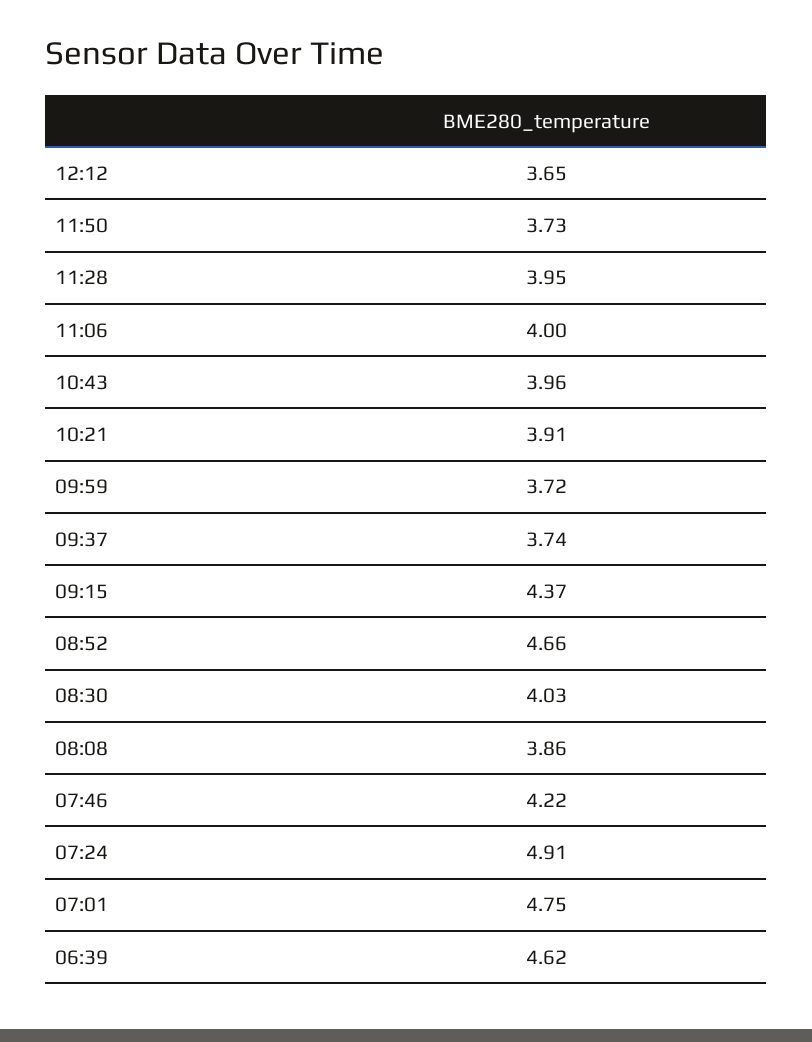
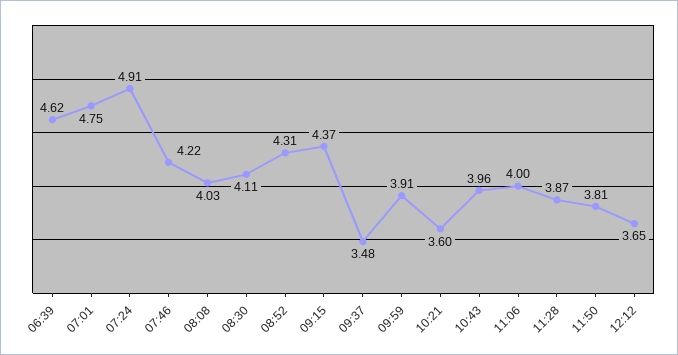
  {
    "12:12": 3.65,
-   "11:50": 3.73,
+   "11:50": 3.81,
-   "11:28": 3.95,
+   "11:28": 3.87,
    "11:06": 4,
    "10:43": 3.96,
-   "10:21": 3.91,
+   "10:21": 3.6,
-   "09:59": 3.72,
+   "09:59": 3.91,
-   "09:37": 3.74,
+   "09:37": 3.48,
    "09:15": 4.37,
-   "08:52": 4.66,
+   "08:52": 4.31,
-   "08:30": 4.03,
+   "08:30": 4.11,
-   "08:08": 3.86,
+   "08:08": 4.03,
    "07:46": 4.22,
    "07:24": 4.91,
    "07:01": 4.75,
    "06:39": 4.62
  }

